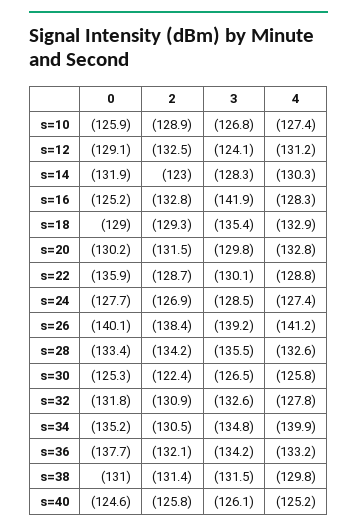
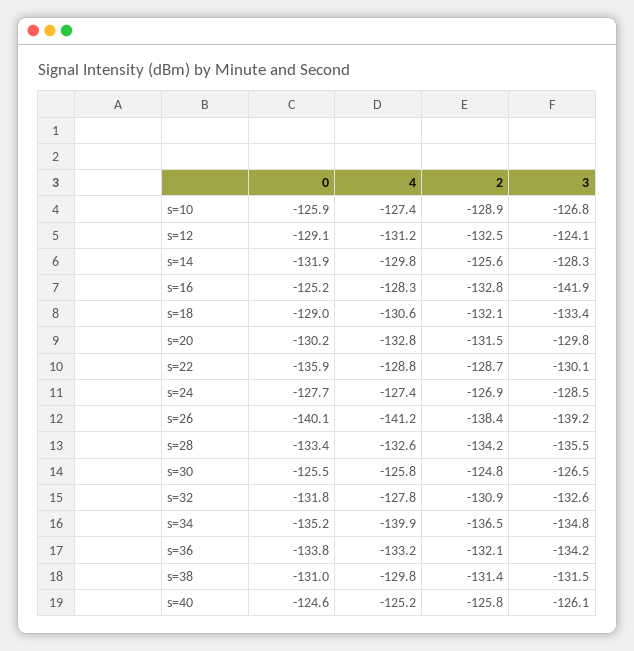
  {
    "0": {
      "s=10": -125.9,
      "s=12": -129.1,
      "s=14": -131.9,
      "s=16": -125.2,
      "s=18": -129,
      "s=20": -130.2,
      "s=22": -135.9,
      "s=24": -127.7,
      "s=26": -140.1,
      "s=28": -133.4,
-     "s=30": -125.3,
+     "s=30": -125.5,
      "s=32": -131.8,
      "s=34": -135.2,
-     "s=36": -137.7,
+     "s=36": -133.8,
      "s=38": -131,
      "s=40": -124.6
    },
    "2": {
      "s=10": -128.9,
      "s=12": -132.5,
-     "s=14": -123,
+     "s=14": -125.6,
      "s=16": -132.8,
-     "s=18": -129.3,
+     "s=18": -132.1,
      "s=20": -131.5,
      "s=22": -128.7,
      "s=24": -126.9,
      "s=26": -138.4,
      "s=28": -134.2,
-     "s=30": -122.4,
+     "s=30": -124.8,
      "s=32": -130.9,
-     "s=34": -130.5,
+     "s=34": -136.5,
      "s=36": -132.1,
      "s=38": -131.4,
      "s=40": -125.8
    },
    "3": {
      "s=10": -126.8,
      "s=12": -124.1,
      "s=14": -128.3,
      "s=16": -141.9,
-     "s=18": -135.4,
+     "s=18": -133.4,
      "s=20": -129.8,
      "s=22": -130.1,
      "s=24": -128.5,
      "s=26": -139.2,
      "s=28": -135.5,
      "s=30": -126.5,
      "s=32": -132.6,
      "s=34": -134.8,
      "s=36": -134.2,
      "s=38": -131.5,
      "s=40": -126.1
    },
    "4": {
      "s=10": -127.4,
      "s=12": -131.2,
-     "s=14": -130.3,
+     "s=14": -129.8,
      "s=16": -128.3,
-     "s=18": -132.9,
+     "s=18": -130.6,
      "s=20": -132.8,
      "s=22": -128.8,
      "s=24": -127.4,
      "s=26": -141.2,
      "s=28": -132.6,
      "s=30": -125.8,
      "s=32": -127.8,
      "s=34": -139.9,
      "s=36": -133.2,
      "s=38": -129.8,
      "s=40": -125.2
    }
  }

